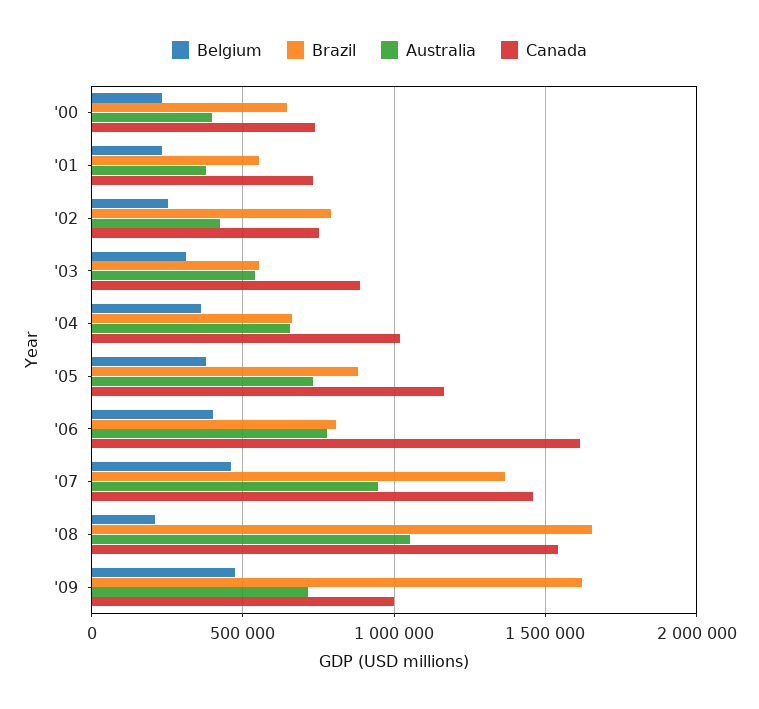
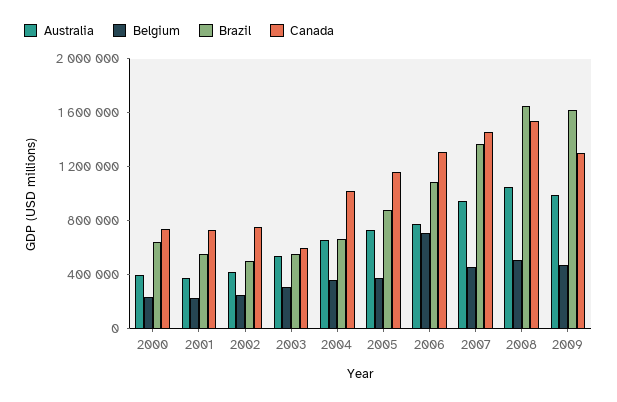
  {
    "Belgium": {
      "'00": 250000,
      "'01": 250000,
      "'02": 250000,
      "'03": 300000,
      "'04": 350000,
      "'05": 400000,
-     "'06": 400000,
+     "'06": 700000,
      "'07": 450000,
-     "'08": 200000,
+     "'08": 500000,
      "'09": 450000
    },
    "Brazil": {
      "'00": 650000,
      "'01": 550000,
-     "'02": 800000,
+     "'02": 500000,
      "'03": 550000,
      "'04": 650000,
      "'05": 900000,
-     "'06": 800000,
+     "'06": 1100000,
      "'07": 1350000,
      "'08": 1650000,
      "'09": 1600000
    },
    "Australia": {
      "'00": 400000,
      "'01": 400000,
      "'02": 400000,
      "'03": 550000,
      "'04": 650000,
      "'05": 750000,
      "'06": 800000,
      "'07": 950000,
      "'08": 1050000,
-     "'09": 700000
+     "'09": 1000000
    },
    "Canada": {
      "'00": 750000,
      "'01": 750000,
      "'02": 750000,
-     "'03": 900000,
+     "'03": 600000,
      "'04": 1000000,
      "'05": 1150000,
-     "'06": 1600000,
+     "'06": 1300000,
      "'07": 1450000,
      "'08": 1550000,
-     "'09": 1000000
+     "'09": 1300000
    }
  }

